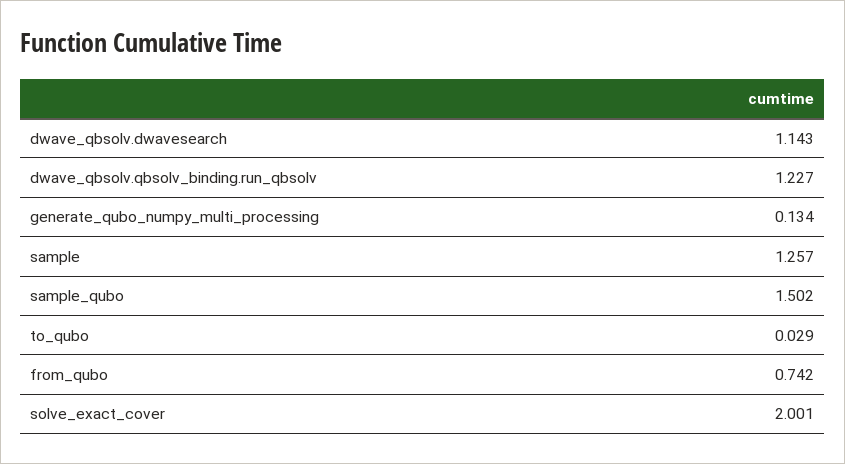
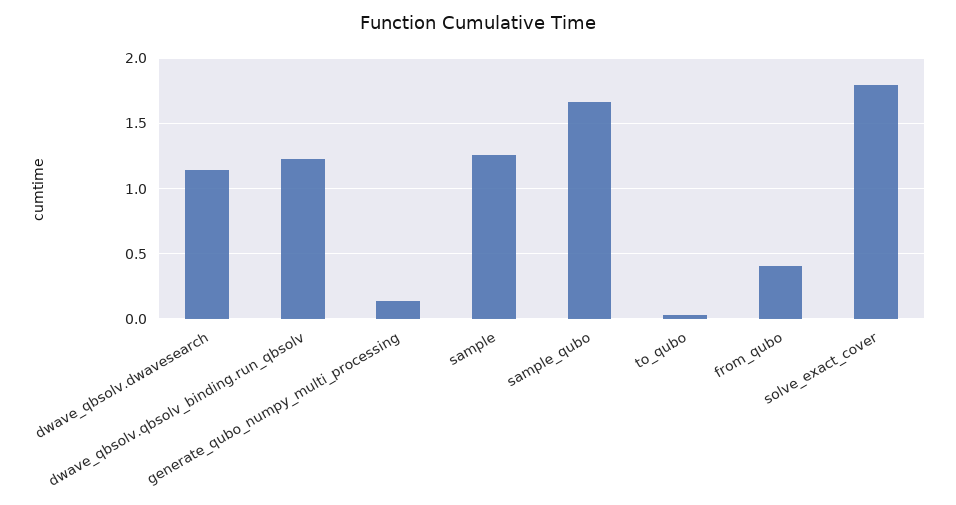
  {
    "dwave_qbsolv.dwavesearch": 1.143,
    "dwave_qbsolv.qbsolv_binding.run_qbsolv": 1.227,
    "generate_qubo_numpy_multi_processing": 0.134,
    "sample": 1.257,
-   "sample_qubo": 1.502,
+   "sample_qubo": 1.65,
    "to_qubo": 0.029,
-   "from_qubo": 0.742,
+   "from_qubo": 0.4,
-   "solve_exact_cover": 2.001
+   "solve_exact_cover": 1.8
  }

